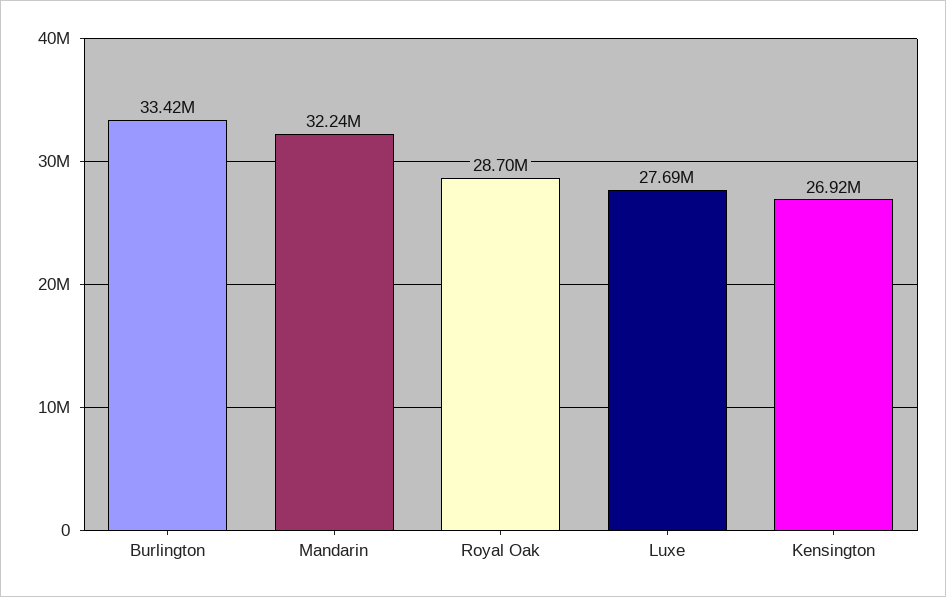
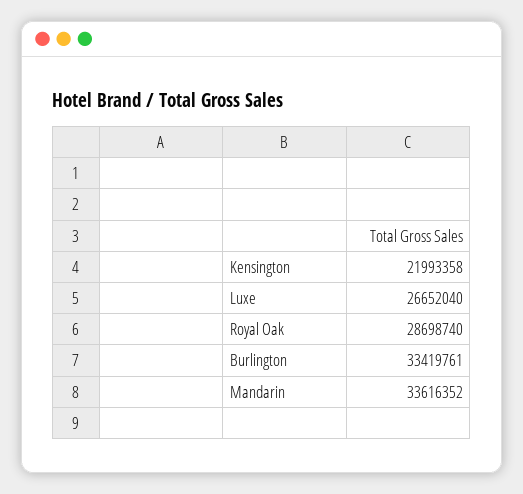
  {
    "Burlington": 33419761,
-   "Mandarin": 32240000,
+   "Mandarin": 33616352,
    "Royal Oak": 28698740,
-   "Luxe": 27690000,
+   "Luxe": 26652040,
-   "Kensington": 26920000
+   "Kensington": 21993358
  }

